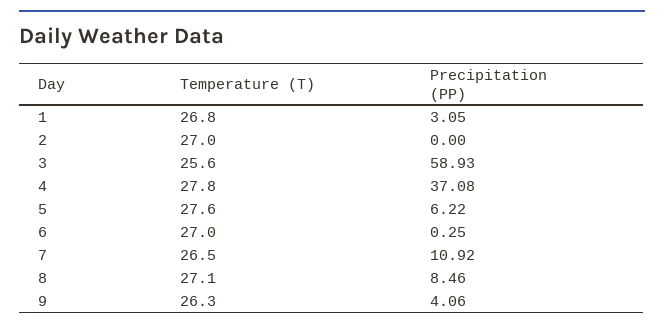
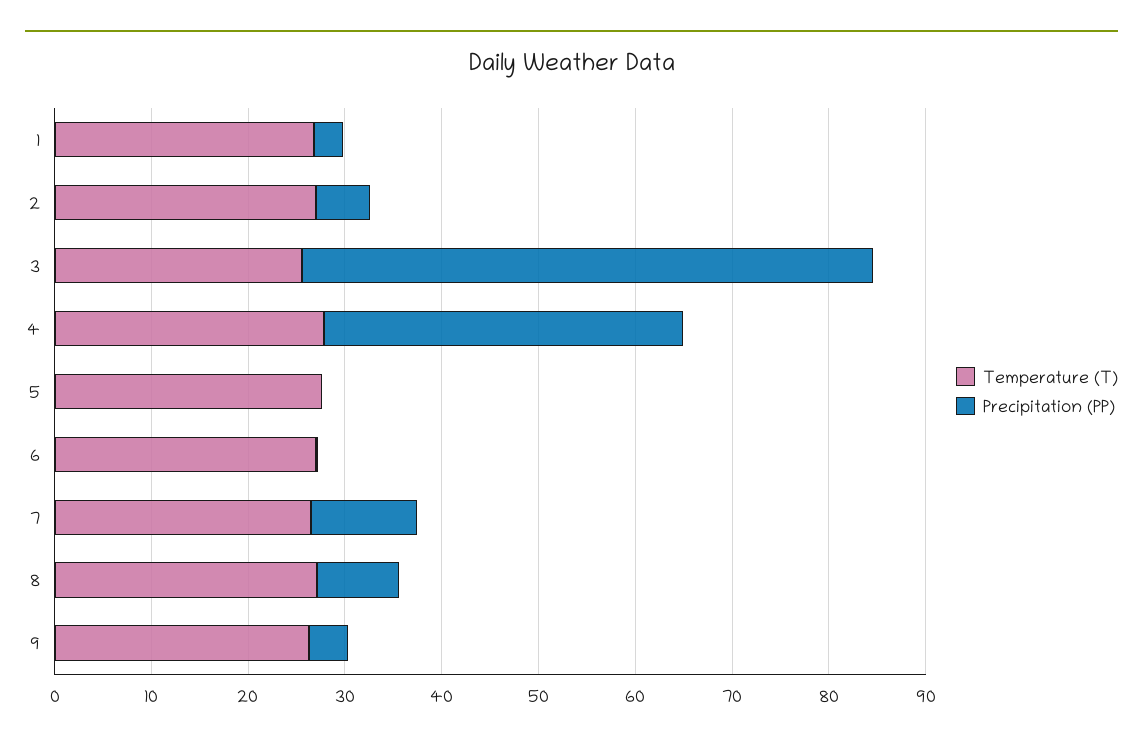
  {
    "Temperature (T)": {
      "1": 26.8,
      "2": 27,
      "3": 25.6,
      "4": 27.8,
      "5": 27.6,
      "6": 27,
      "7": 26.5,
      "8": 27.1,
      "9": 26.3
    },
    "Precipitation (PP)": {
      "1": 3.05,
-     "2": 0,
+     "2": 6,
      "3": 58.93,
      "4": 37.08,
-     "5": 6.22,
+     "5": 0,
      "6": 0.25,
      "7": 10.92,
      "8": 8.46,
      "9": 4.06
    }
  }

